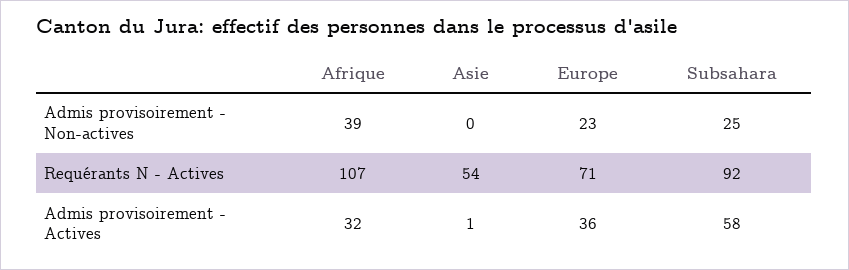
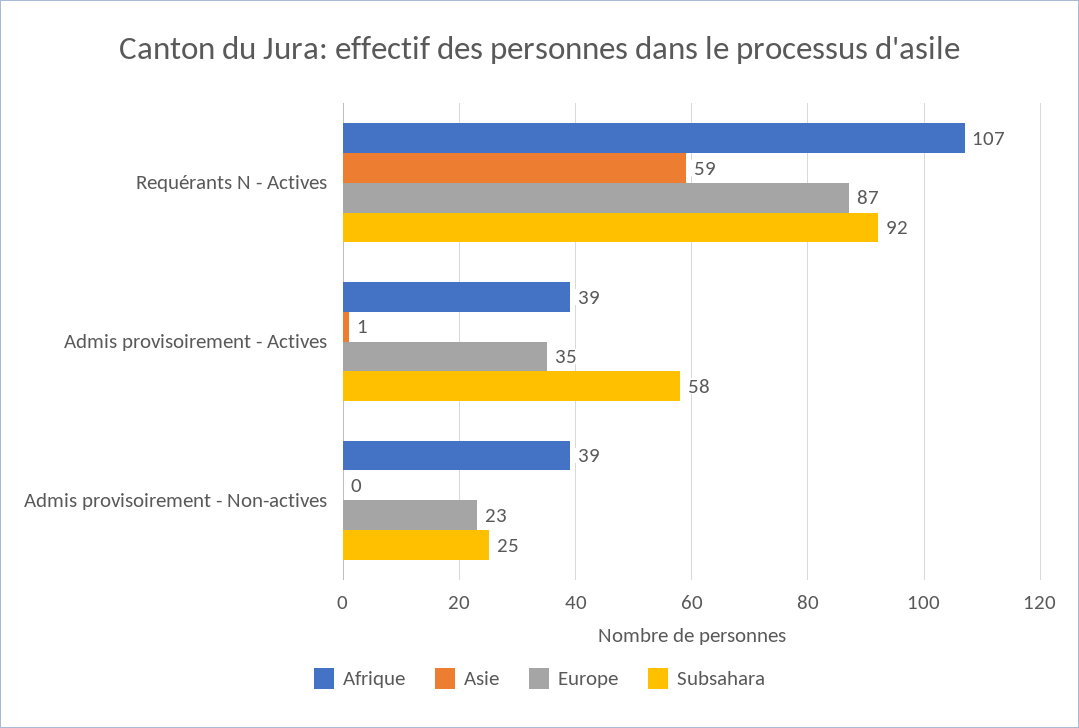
  {
    "Afrique": {
      "Admis provisoirement - Non-actives": 39,
      "Requérants N - Actives": 107,
-     "Admis provisoirement - Actives": 32
+     "Admis provisoirement - Actives": 39
    },
    "Asie": {
      "Admis provisoirement - Non-actives": 0,
-     "Requérants N - Actives": 54,
+     "Requérants N - Actives": 59,
      "Admis provisoirement - Actives": 1
    },
    "Europe": {
      "Admis provisoirement - Non-actives": 23,
-     "Requérants N - Actives": 71,
+     "Requérants N - Actives": 87,
-     "Admis provisoirement - Actives": 36
+     "Admis provisoirement - Actives": 35
    },
    "Subsahara": {
      "Admis provisoirement - Non-actives": 25,
      "Requérants N - Actives": 92,
      "Admis provisoirement - Actives": 58
    }
  }

